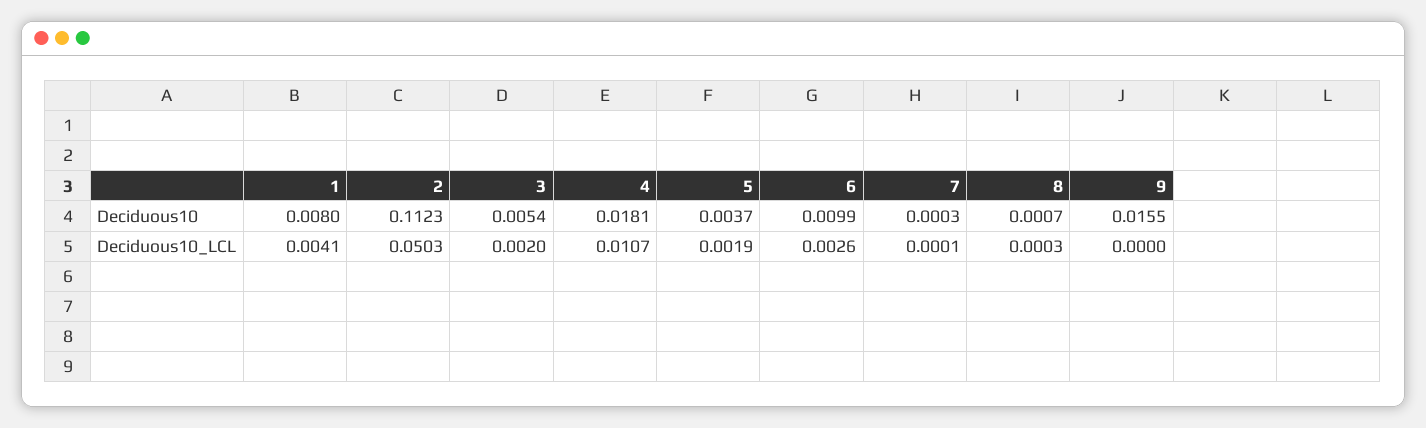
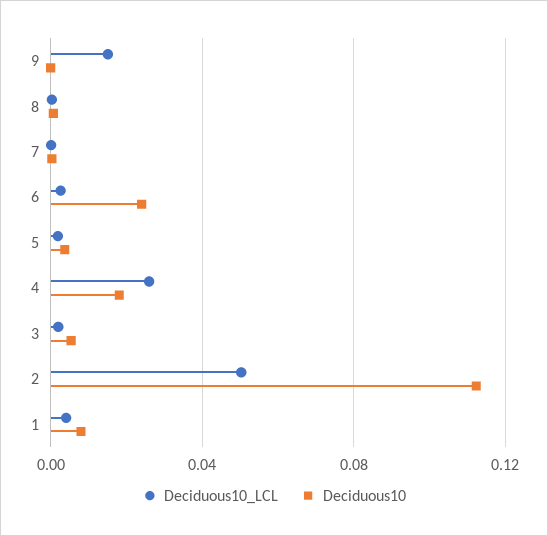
  {
    "Deciduous10": {
      "1": 0.008,
      "2": 0.1123,
      "3": 0.0054,
      "4": 0.0181,
      "5": 0.0037,
-     "6": 0.0099,
+     "6": 0.025,
      "7": 0.0003,
      "8": 0.0007,
-     "9": 0.0155
+     "9": 0
    },
    "Deciduous10_LCL": {
      "1": 0.0041,
      "2": 0.0503,
      "3": 0.002,
-     "4": 0.0107,
+     "4": 0.025,
      "5": 0.0019,
      "6": 0.0026,
      "7": 0.0001,
      "8": 0.0003,
-     "9": 0
+     "9": 0.015
    }
  }

